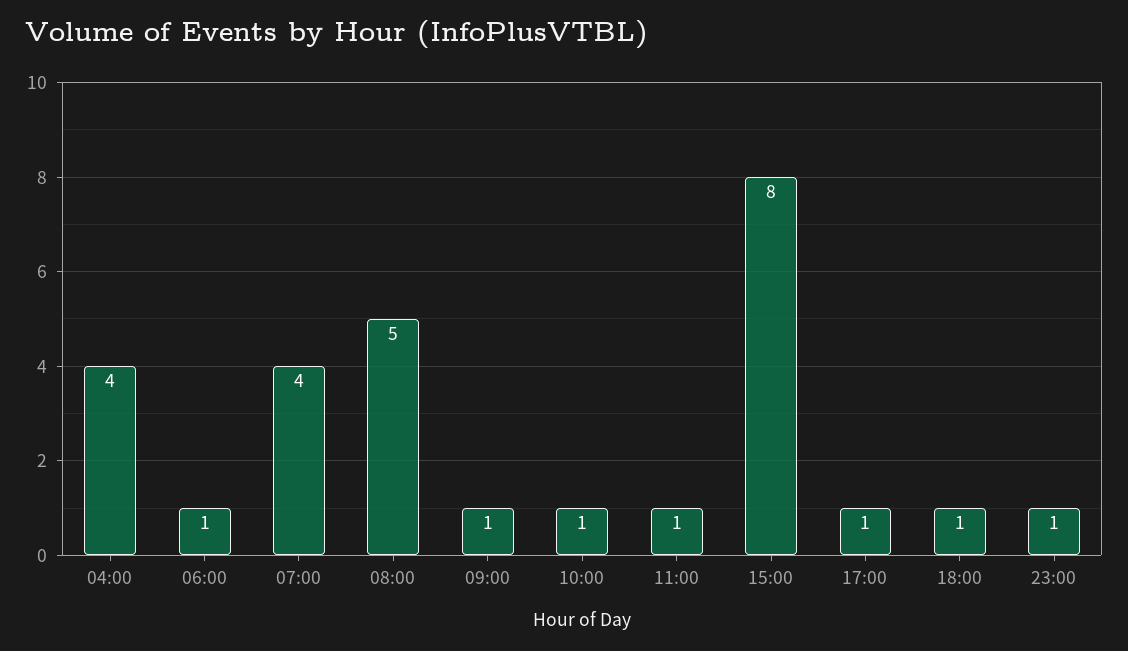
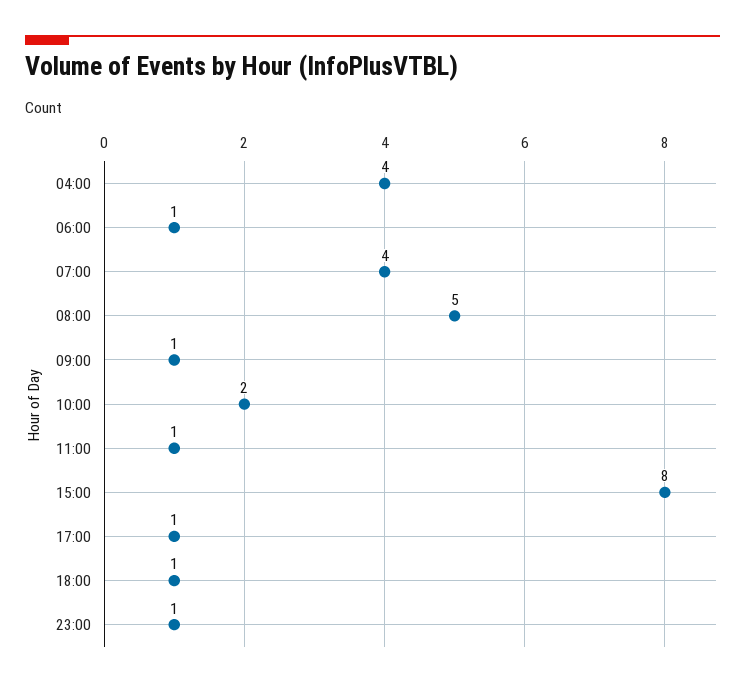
  {
    "04:00": 4,
    "06:00": 1,
    "07:00": 4,
    "08:00": 5,
    "09:00": 1,
-   "10:00": 1,
+   "10:00": 2,
    "11:00": 1,
    "15:00": 8,
    "17:00": 1,
    "18:00": 1,
    "23:00": 1
  }

